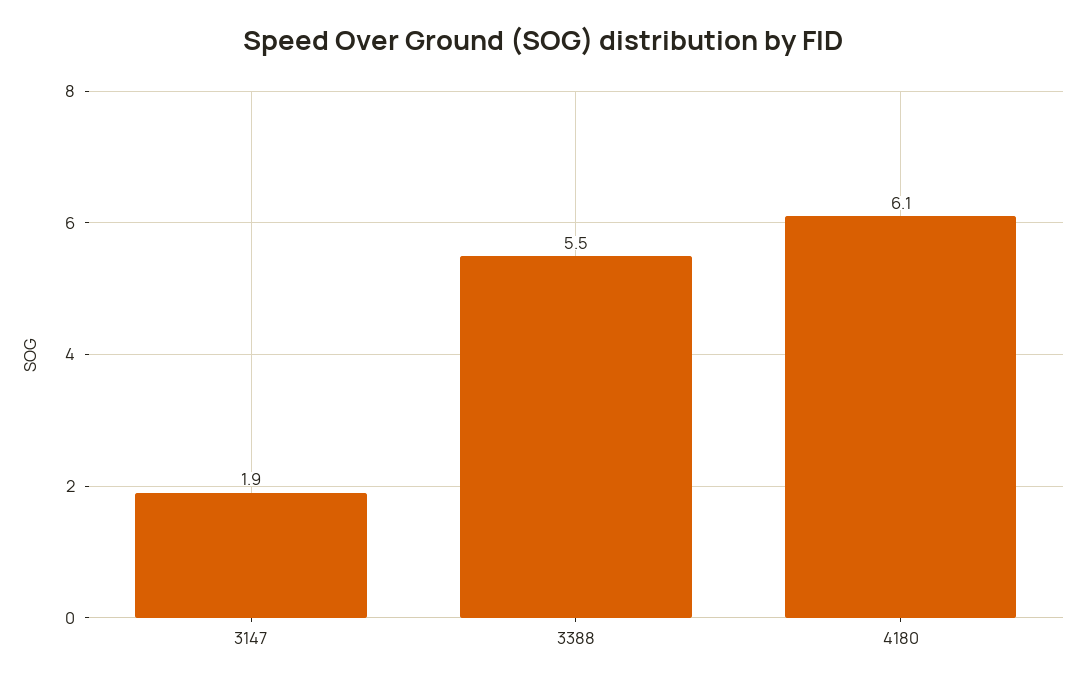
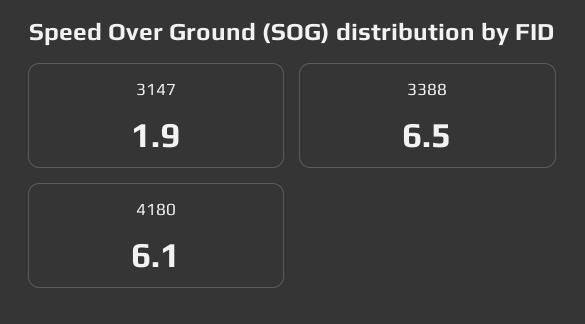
  {
    "3147": 1.9,
-   "3388": 5.5,
+   "3388": 6.5,
    "4180": 6.1
  }

